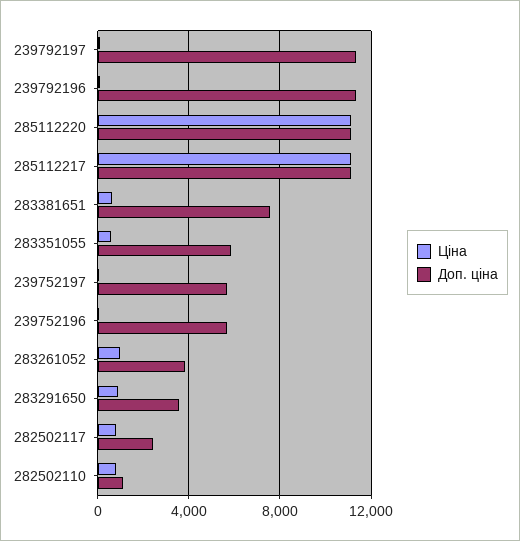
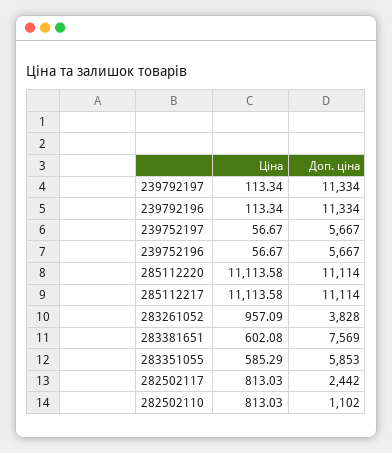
  {
    "Ціна": {
      "239792197": 113.34,
      "239792196": 113.34,
      "285112220": 11113.58,
      "285112217": 11113.58,
      "283381651": 602.08,
      "283351055": 585.29,
      "239752197": 56.67,
      "239752196": 56.67,
      "283261052": 957.09,
-     "283291650": 1000,
      "282502117": 813.03,
      "282502110": 813.03
    },
    "Доп. ціна": {
      "239792197": 11334,
      "239792196": 11334,
      "285112220": 11114,
      "285112217": 11114,
      "283381651": 7569,
      "283351055": 5853,
      "239752197": 5667,
      "239752196": 5667,
      "283261052": 3828,
-     "283291650": 3500,
      "282502117": 2442,
      "282502110": 1102
    }
  }

